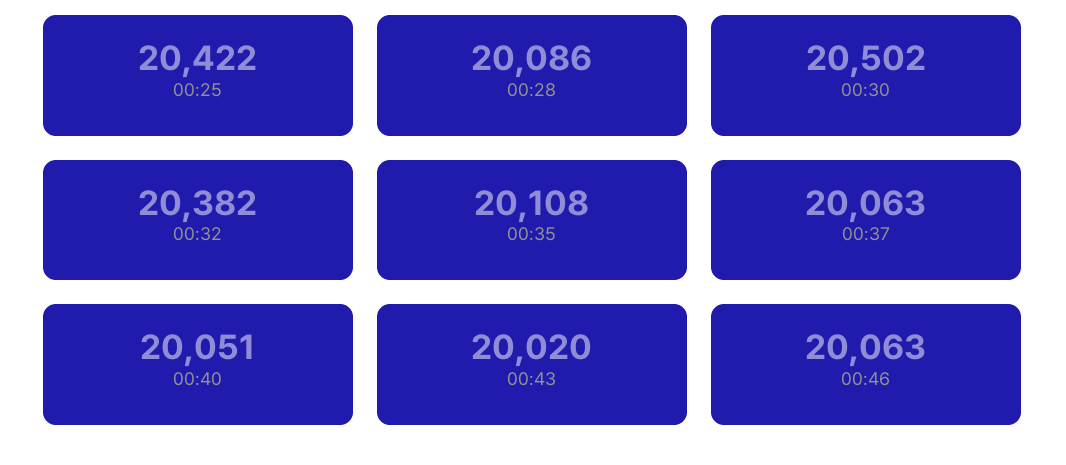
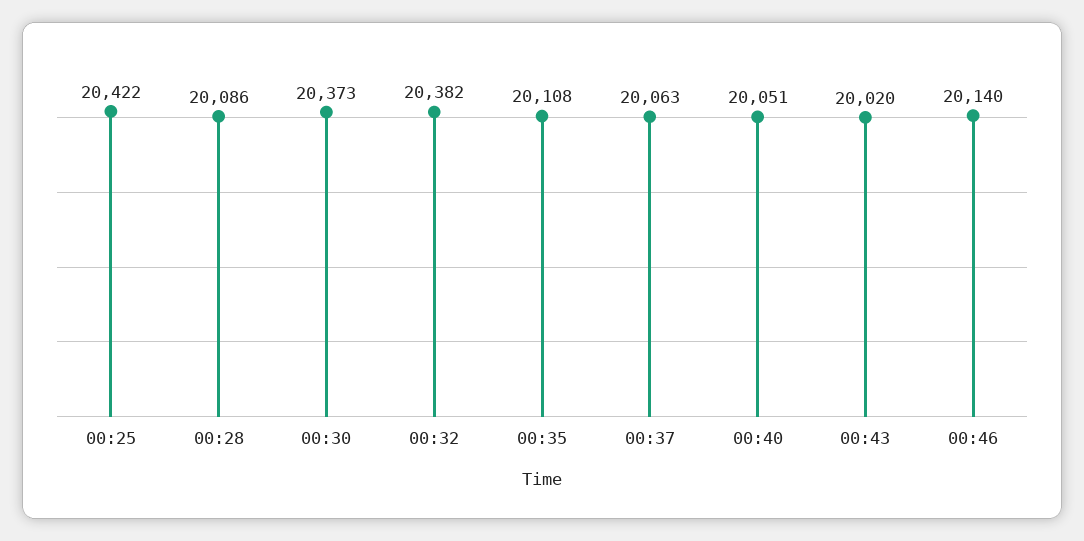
  {
    "00:25": 20422,
    "00:28": 20086,
-   "00:30": 20502,
+   "00:30": 20373,
    "00:32": 20382,
    "00:35": 20108,
    "00:37": 20063,
    "00:40": 20051,
    "00:43": 20020,
-   "00:46": 20063
+   "00:46": 20140
  }

